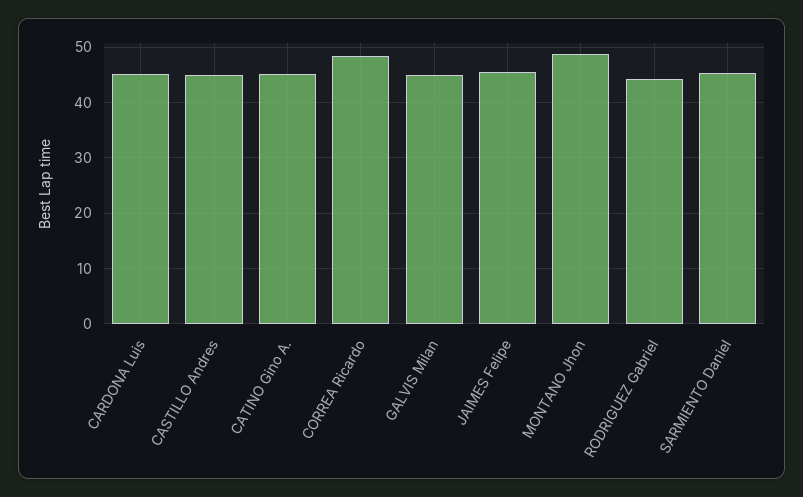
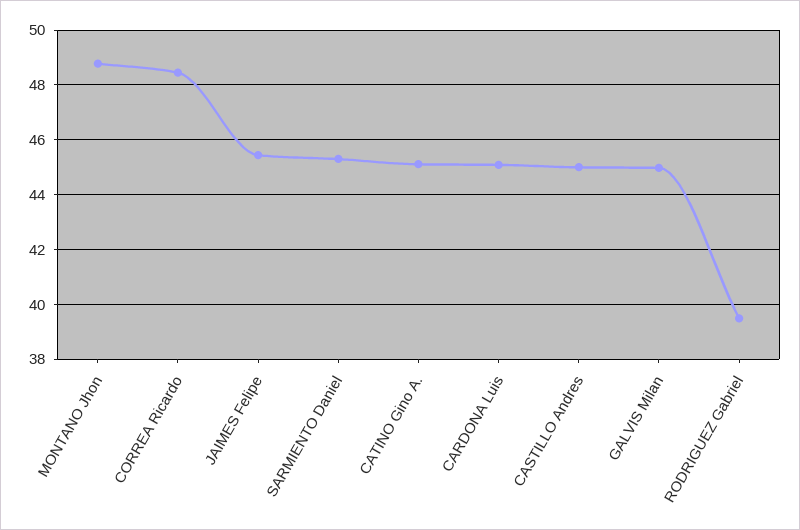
  {
    "CARDONA Luis": 45,
    "CASTILLO Andres": 45,
    "CATINO Gino A.": 45,
    "CORREA Ricardo": 48.5,
    "GALVIS Milan": 45,
    "JAIMES Felipe": 45.5,
    "MONTANO Jhon": 48.75,
-   "RODRIGUEZ Gabriel": 44,
+   "RODRIGUEZ Gabriel": 39.5,
    "SARMIENTO Daniel": 45.25
  }

